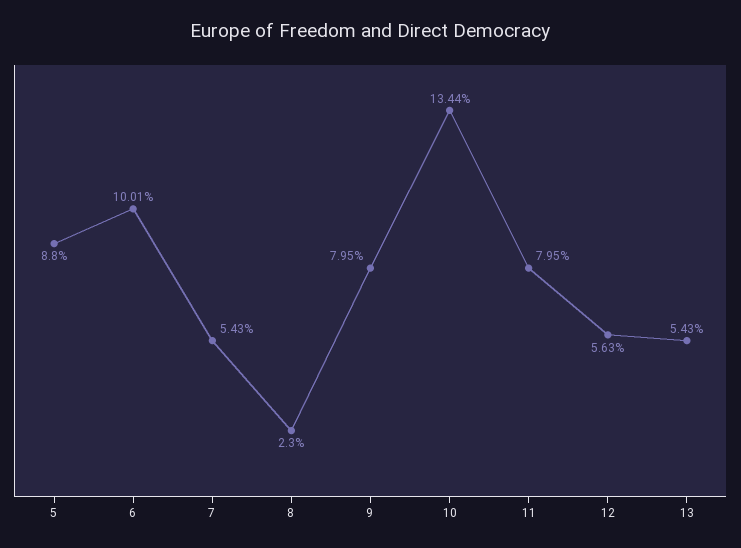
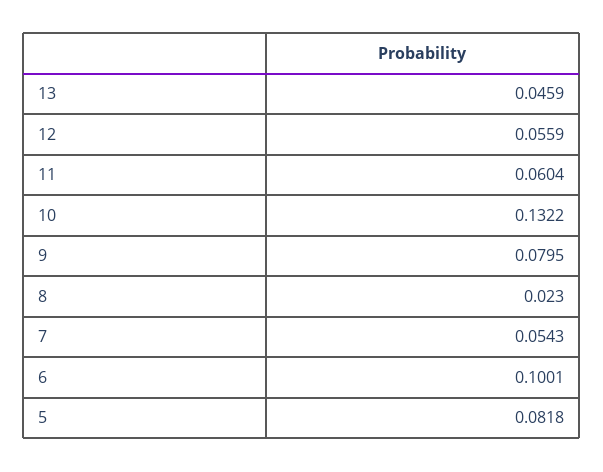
  {
-   "5": 0.088,
+   "5": 0.0818,
    "6": 0.1001,
    "7": 0.0543,
    "8": 0.023,
    "9": 0.0795,
-   "10": 0.1344,
+   "10": 0.1322,
-   "11": 0.0795,
+   "11": 0.0604,
-   "12": 0.0563,
+   "12": 0.0559,
-   "13": 0.0543
+   "13": 0.0459
  }

